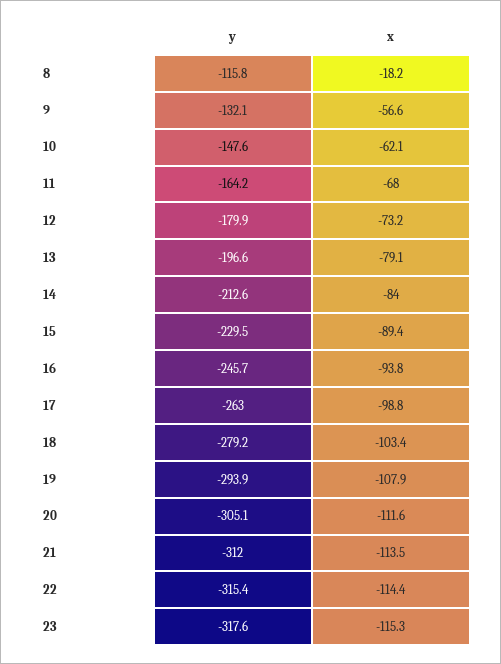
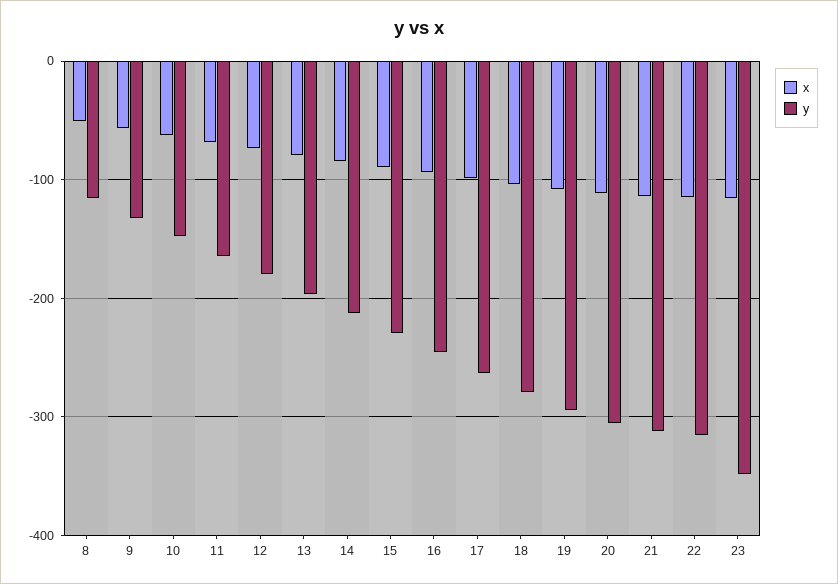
  {
    "y": {
      "8": -115.8,
      "9": -132.1,
      "10": -147.6,
      "11": -164.2,
      "12": -179.9,
      "13": -196.6,
      "14": -212.6,
      "15": -229.5,
      "16": -245.7,
      "17": -263,
      "18": -279.2,
      "19": -293.9,
      "20": -305.1,
      "21": -312,
      "22": -315.4,
-     "23": -317.6
+     "23": -350
    },
    "x": {
-     "8": -18.2,
+     "8": -50,
      "9": -56.6,
      "10": -62.1,
      "11": -68,
      "12": -73.2,
      "13": -79.1,
      "14": -84,
      "15": -89.4,
      "16": -93.8,
      "17": -98.8,
      "18": -103.4,
      "19": -107.9,
      "20": -111.6,
      "21": -113.5,
      "22": -114.4,
      "23": -115.3
    }
  }

